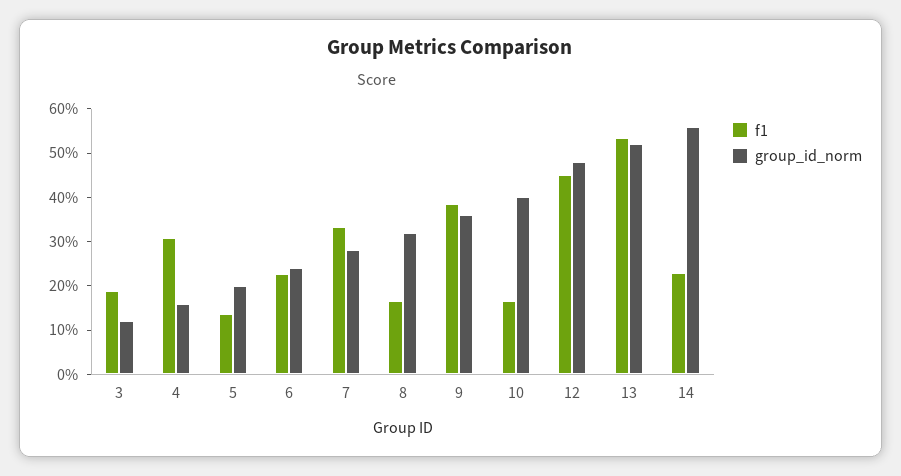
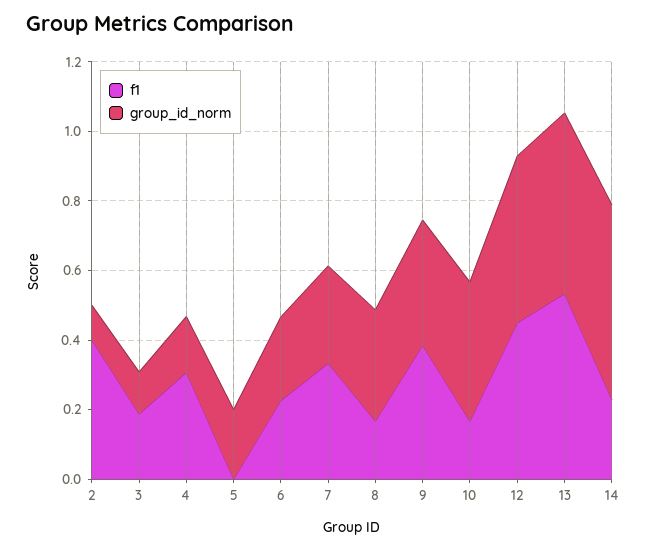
  {
    "f1": {
      "3": 0.18,
      "4": 0.3,
-     "5": 0.14,
+     "5": 0,
      "6": 0.22,
      "7": 0.34,
      "8": 0.16,
      "9": 0.38,
      "10": 0.16,
      "12": 0.46,
      "13": 0.54,
-     "14": 0.22
+     "14": 0.22,
+     "2": 0.4
    },
    "group_id_norm": {
      "3": 0.12,
      "4": 0.16,
      "5": 0.2,
      "6": 0.24,
      "7": 0.28,
      "8": 0.32,
      "9": 0.36,
      "10": 0.4,
      "12": 0.48,
      "13": 0.52,
-     "14": 0.56
+     "14": 0.56,
+     "2": 0.1
    }
  }

